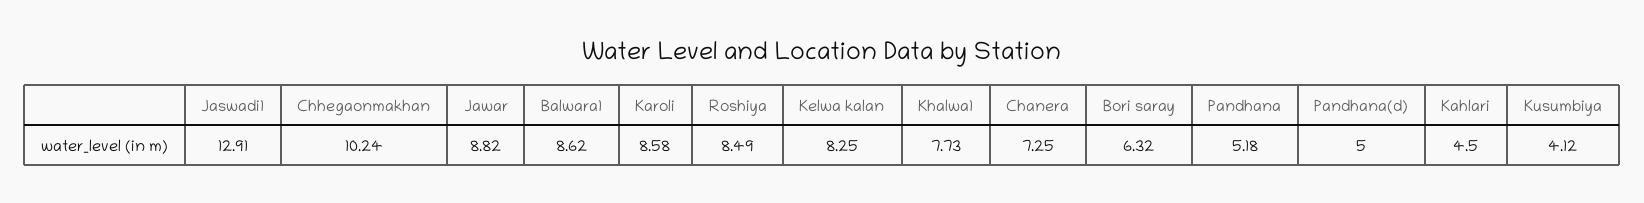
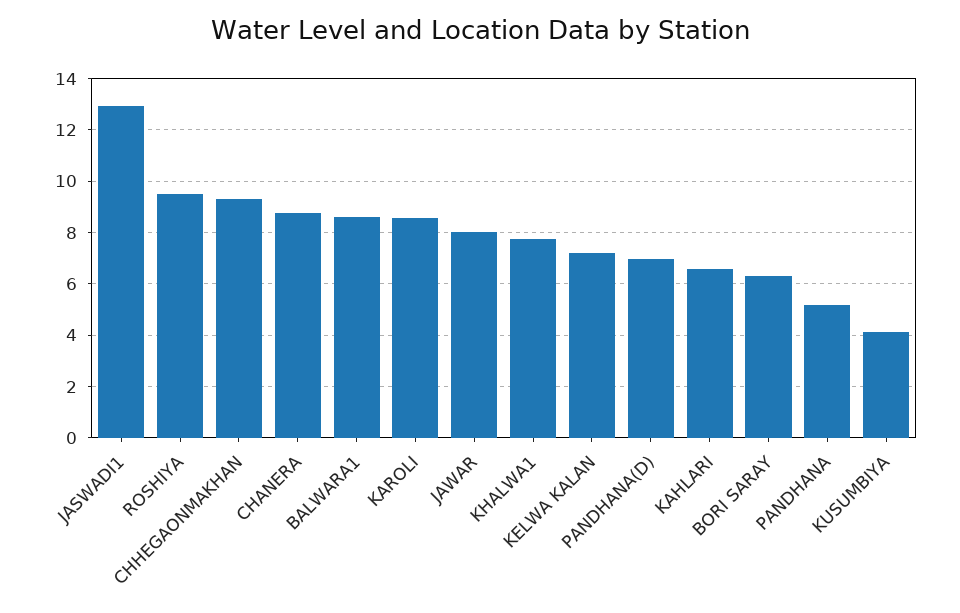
  {
    "Jaswadi1": 12.91,
-   "Chhegaonmakhan": 10.24,
+   "Chhegaonmakhan": 9.25,
-   "Jawar": 8.82,
+   "Jawar": 8,
    "Balwara1": 8.62,
    "Karoli": 8.58,
-   "Roshiya": 8.49,
+   "Roshiya": 9.5,
-   "Kelwa kalan": 8.25,
+   "Kelwa kalan": 7.25,
    "Khalwa1": 7.73,
-   "Chanera": 7.25,
+   "Chanera": 8.75,
    "Bori saray": 6.32,
    "Pandhana": 5.18,
-   "Pandhana(d)": 5,
+   "Pandhana(d)": 7,
-   "Kahlari": 4.5,
+   "Kahlari": 6.5,
    "Kusumbiya": 4.12
  }

